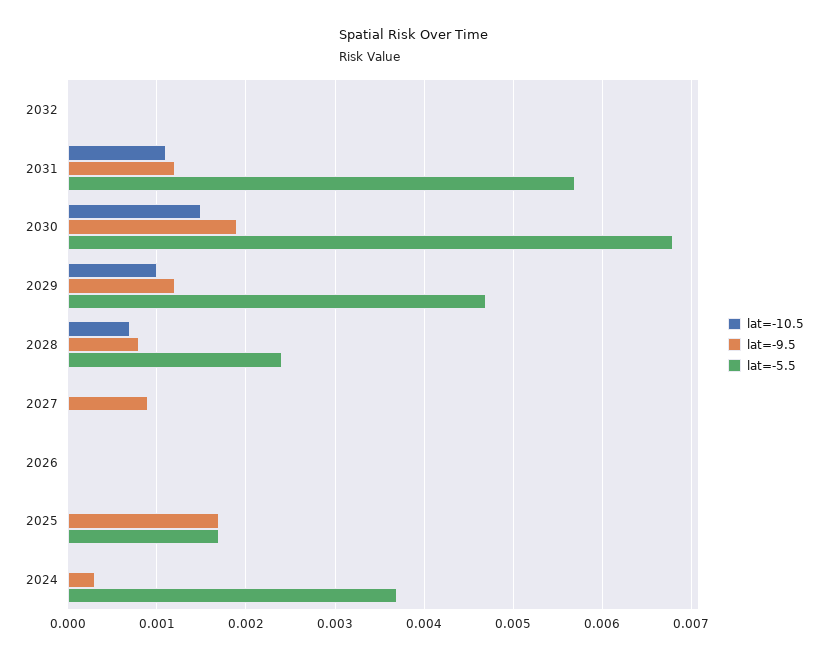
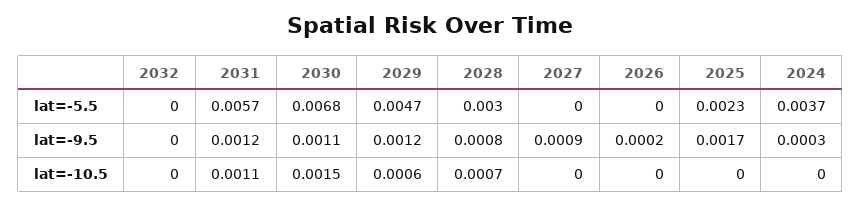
  {
    "lat=-10.5": {
      "2032": 0,
      "2031": 0.0011,
      "2030": 0.0015,
-     "2029": 0.001,
+     "2029": 0.0006,
      "2028": 0.0007,
      "2027": 0,
      "2026": 0,
      "2025": 0,
      "2024": 0
    },
    "lat=-9.5": {
      "2032": 0,
      "2031": 0.0012,
-     "2030": 0.0019,
+     "2030": 0.0011,
      "2029": 0.0012,
      "2028": 0.0008,
      "2027": 0.0009,
-     "2026": 0,
+     "2026": 0.0002,
      "2025": 0.0017,
      "2024": 0.0003
    },
    "lat=-5.5": {
      "2032": 0,
      "2031": 0.0057,
      "2030": 0.0068,
      "2029": 0.0047,
-     "2028": 0.0024,
+     "2028": 0.003,
      "2027": 0,
      "2026": 0,
-     "2025": 0.0017,
+     "2025": 0.0023,
      "2024": 0.0037
    }
  }

